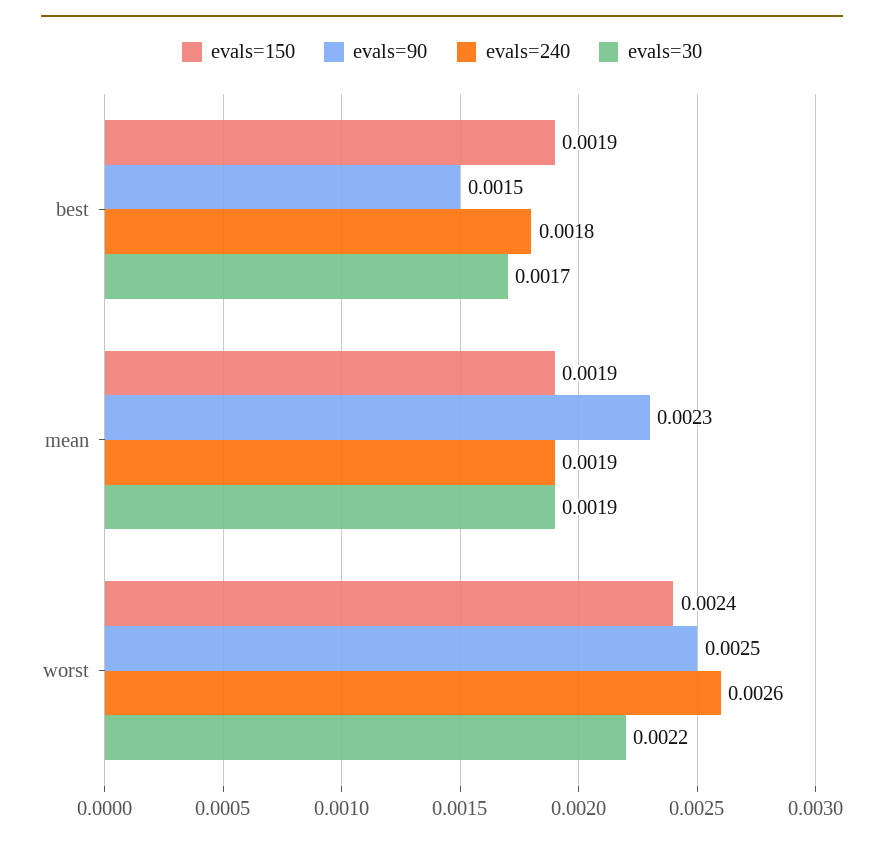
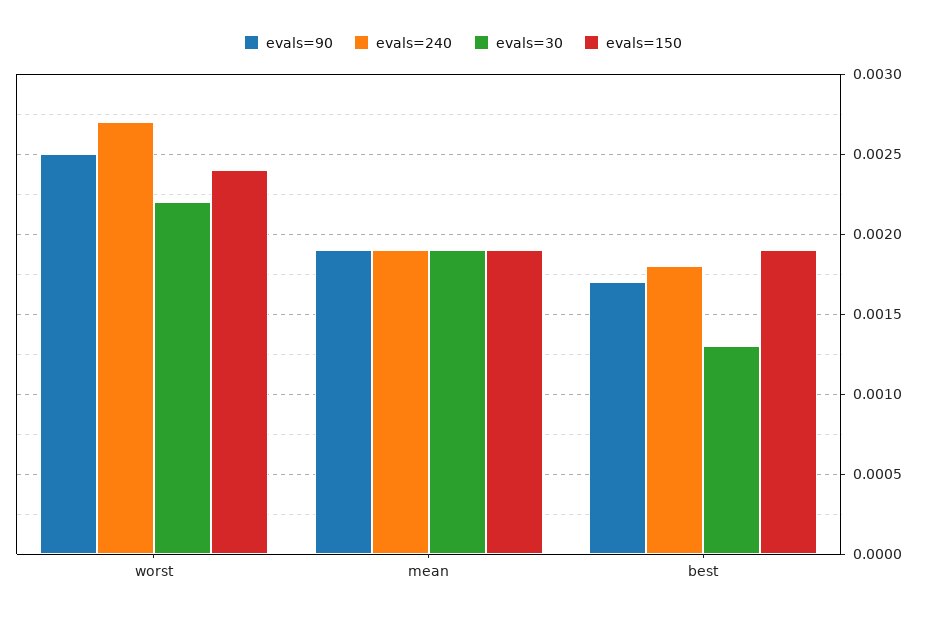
  {
    "evals=150": {
      "best": 0.0019,
      "mean": 0.0019,
      "worst": 0.0024
    },
    "evals=90": {
-     "best": 0.0015,
+     "best": 0.0017,
-     "mean": 0.0023,
+     "mean": 0.0019,
      "worst": 0.0025
    },
    "evals=240": {
      "best": 0.0018,
      "mean": 0.0019,
-     "worst": 0.0026
+     "worst": 0.0027
    },
    "evals=30": {
-     "best": 0.0017,
+     "best": 0.0013,
      "mean": 0.0019,
      "worst": 0.0022
    }
  }

